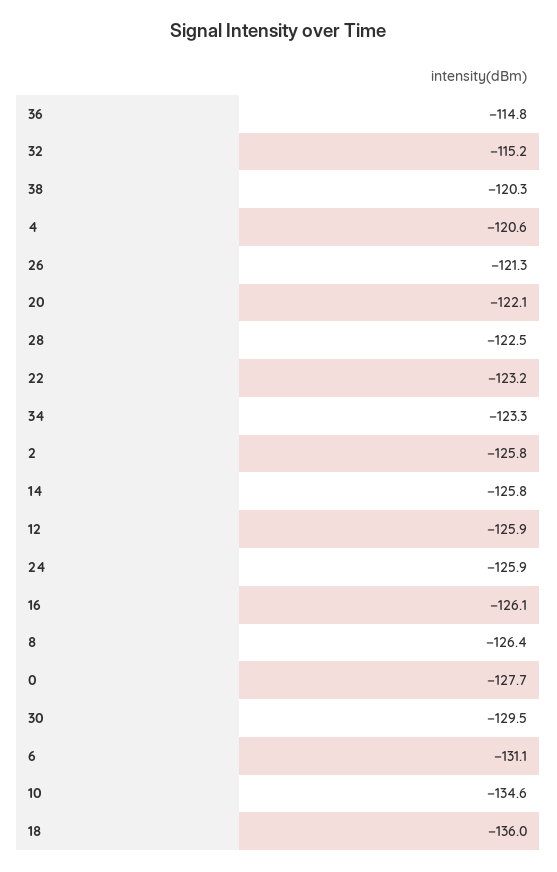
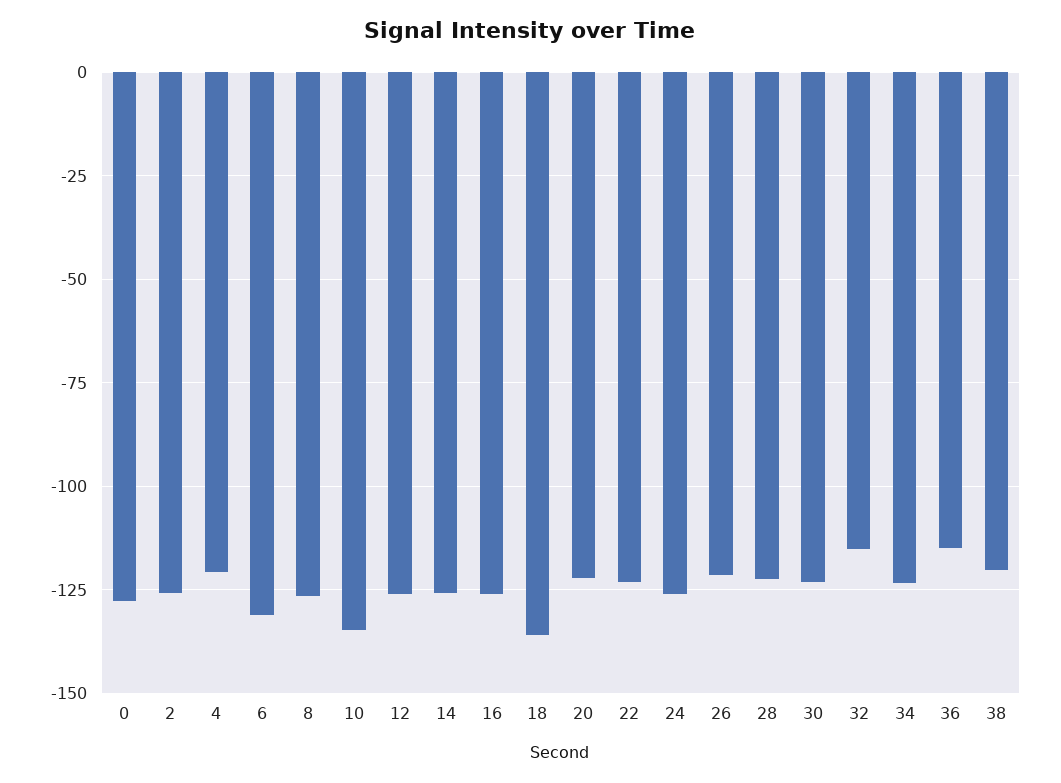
  {
    "36": -114.8,
    "32": -115.2,
    "38": -120.3,
    "4": -120.6,
    "26": -121.3,
    "20": -122.1,
    "28": -122.5,
    "22": -123.2,
    "34": -123.3,
    "2": -125.8,
    "14": -125.8,
    "12": -125.9,
    "24": -125.9,
    "16": -126.1,
    "8": -126.4,
    "0": -127.7,
-   "30": -129.5,
+   "30": -122.5,
    "6": -131.1,
    "10": -134.6,
    "18": -136
  }

